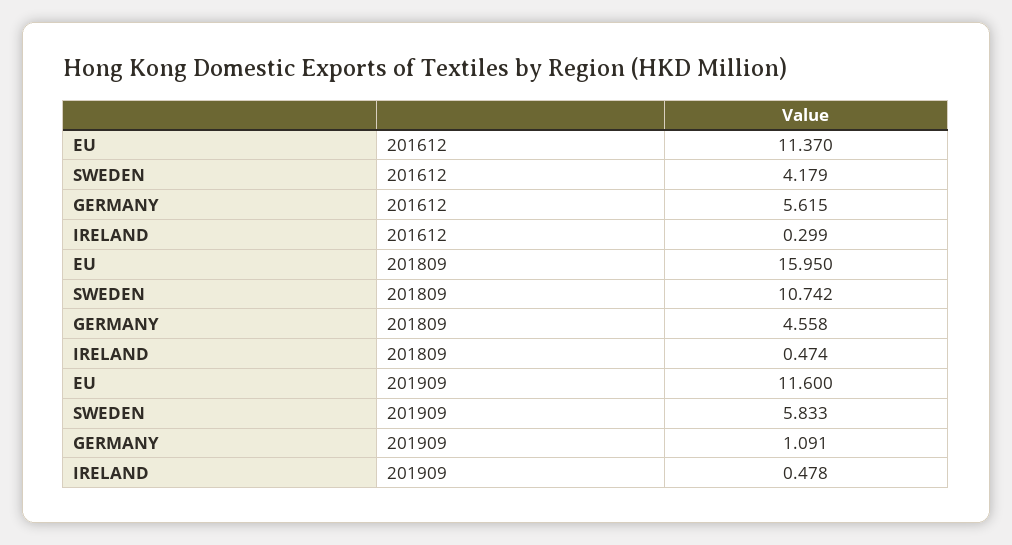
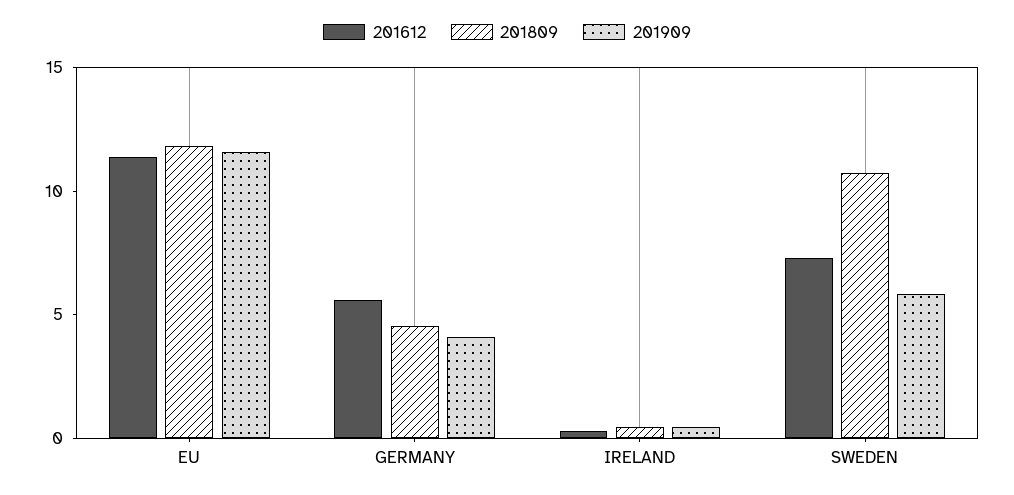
  {
    "201612": {
      "EU": 11.37,
-     "SWEDEN": 4.179,
+     "SWEDEN": 7,
      "GERMANY": 5.615,
      "IRELAND": 0.299
    },
    "201809": {
-     "EU": 15.95,
+     "EU": 12,
      "SWEDEN": 10.742,
      "GERMANY": 4.558,
      "IRELAND": 0.474
    },
    "201909": {
      "EU": 11.6,
      "SWEDEN": 5.833,
-     "GERMANY": 1.091,
+     "GERMANY": 4,
      "IRELAND": 0.478
    }
  }

